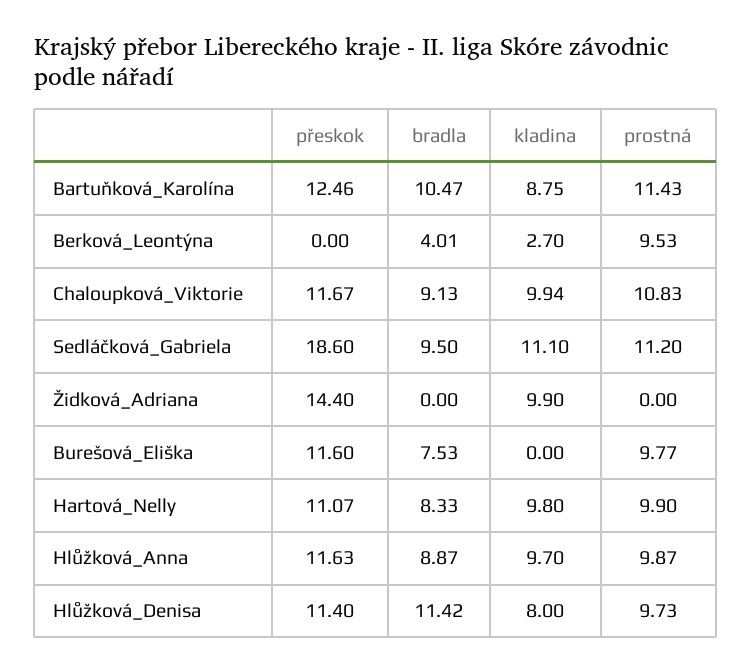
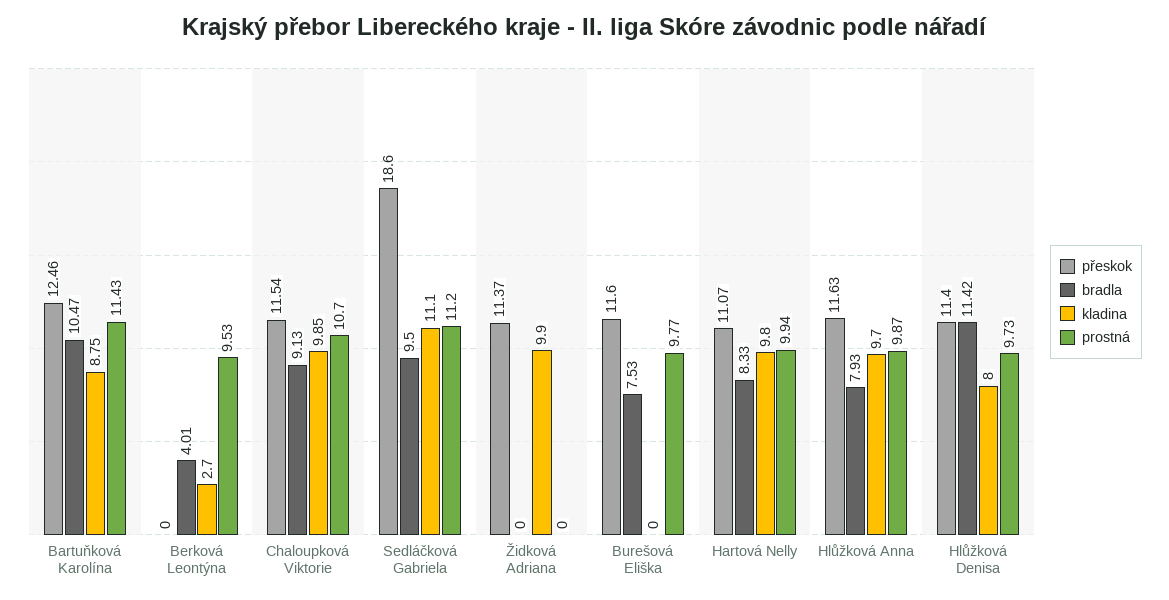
  {
    "přeskok": {
      "Bartuňková_Karolína": 12.46,
      "Berková_Leontýna": 0,
-     "Chaloupková_Viktorie": 11.67,
+     "Chaloupková_Viktorie": 11.54,
      "Sedláčková_Gabriela": 18.6,
-     "Židková_Adriana": 14.4,
+     "Židková_Adriana": 11.37,
      "Burešová_Eliška": 11.6,
      "Hartová_Nelly": 11.07,
      "Hlůžková_Anna": 11.63,
      "Hlůžková_Denisa": 11.4
    },
    "bradla": {
      "Bartuňková_Karolína": 10.47,
      "Berková_Leontýna": 4.01,
      "Chaloupková_Viktorie": 9.13,
      "Sedláčková_Gabriela": 9.5,
      "Židková_Adriana": 0,
      "Burešová_Eliška": 7.53,
      "Hartová_Nelly": 8.33,
-     "Hlůžková_Anna": 8.87,
+     "Hlůžková_Anna": 7.93,
      "Hlůžková_Denisa": 11.42
    },
    "kladina": {
      "Bartuňková_Karolína": 8.75,
      "Berková_Leontýna": 2.7,
-     "Chaloupková_Viktorie": 9.94,
+     "Chaloupková_Viktorie": 9.85,
      "Sedláčková_Gabriela": 11.1,
      "Židková_Adriana": 9.9,
      "Burešová_Eliška": 0,
      "Hartová_Nelly": 9.8,
      "Hlůžková_Anna": 9.7,
      "Hlůžková_Denisa": 8
    },
    "prostná": {
      "Bartuňková_Karolína": 11.43,
      "Berková_Leontýna": 9.53,
-     "Chaloupková_Viktorie": 10.83,
+     "Chaloupková_Viktorie": 10.7,
      "Sedláčková_Gabriela": 11.2,
      "Židková_Adriana": 0,
      "Burešová_Eliška": 9.77,
-     "Hartová_Nelly": 9.9,
+     "Hartová_Nelly": 9.94,
      "Hlůžková_Anna": 9.87,
      "Hlůžková_Denisa": 9.73
    }
  }

